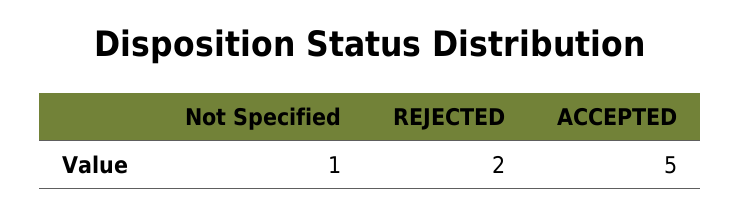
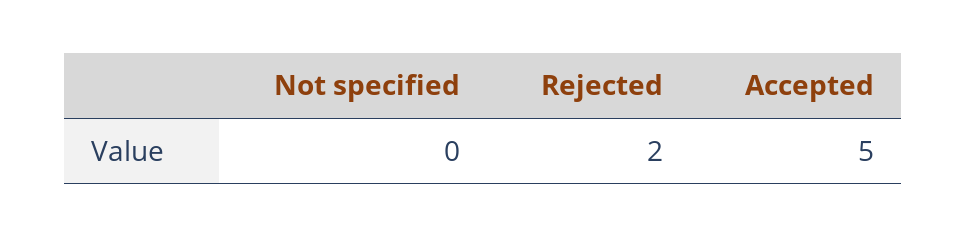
  {
-   "Not Specified": 1,
+   "Not Specified": 0,
    "REJECTED": 2,
    "ACCEPTED": 5
  }

